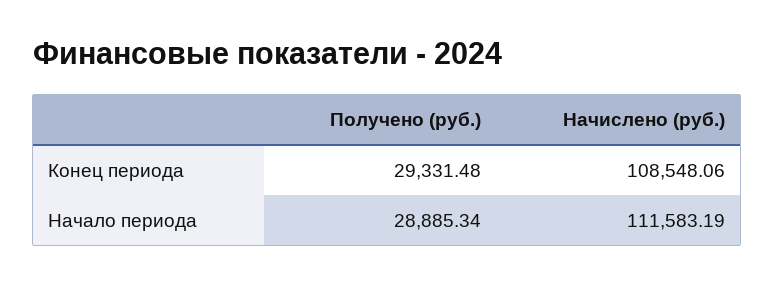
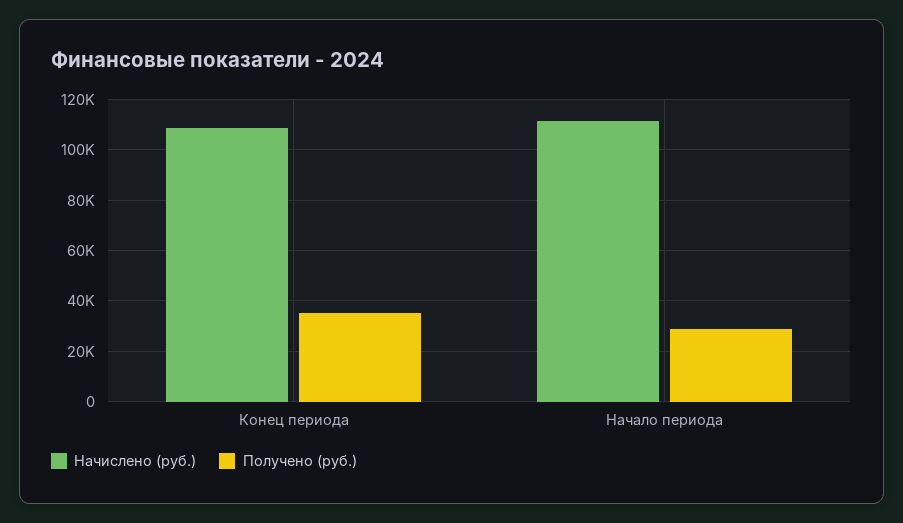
  {
    "Получено (руб.)": {
-     "Конец периода": 29331.48,
+     "Конец периода": 35000,
      "Начало периода": 28885.34
    },
    "Начислено (руб.)": {
      "Конец периода": 108548.06,
      "Начало периода": 111583.19
    }
  }

